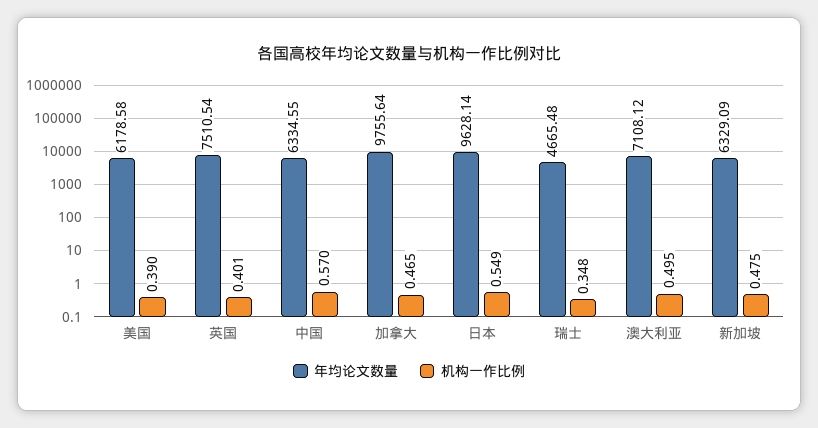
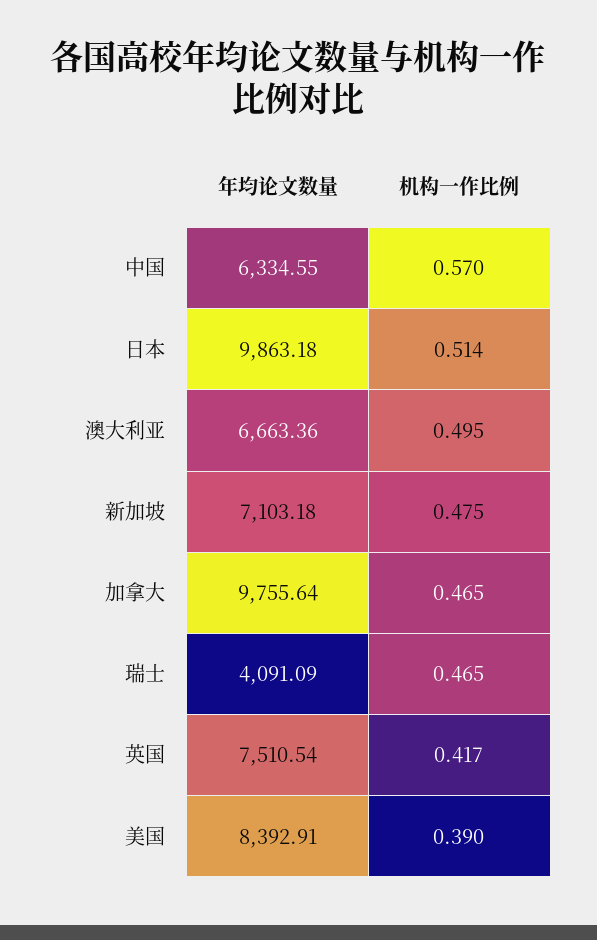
  {
    "年均论文数量": {
-     "美国": 6178.58,
+     "美国": 8392.91,
      "英国": 7510.54,
      "中国": 6334.55,
      "加拿大": 9755.64,
-     "日本": 9628.14,
+     "日本": 9863.18,
-     "瑞士": 4665.48,
+     "瑞士": 4091.09,
-     "澳大利亚": 7108.12,
+     "澳大利亚": 6663.36,
-     "新加坡": 6329.09
+     "新加坡": 7103.18
    },
    "机构一作比例": {
      "美国": 0.39,
-     "英国": 0.401,
+     "英国": 0.417,
      "中国": 0.57,
      "加拿大": 0.465,
-     "日本": 0.549,
+     "日本": 0.514,
-     "瑞士": 0.348,
+     "瑞士": 0.465,
      "澳大利亚": 0.495,
      "新加坡": 0.475
    }
  }

